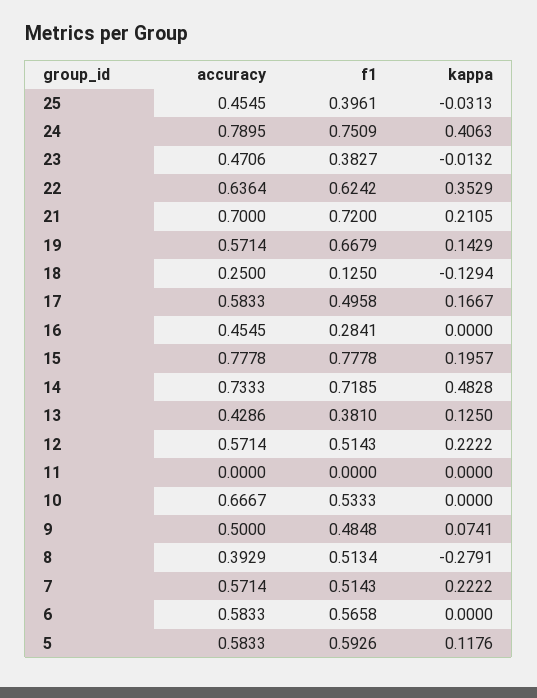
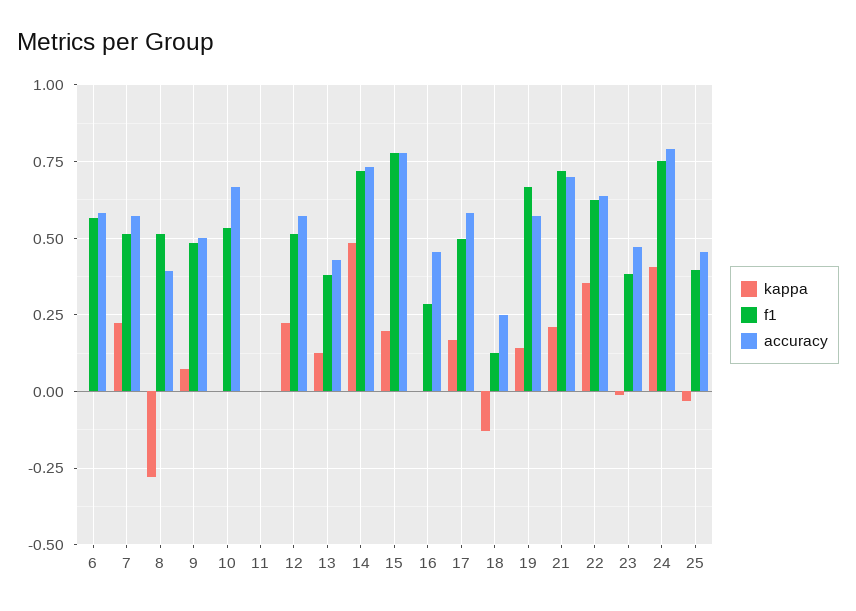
  {
    "accuracy": {
      "25": 0.4545,
      "24": 0.7895,
      "23": 0.4706,
      "22": 0.6364,
      "21": 0.7,
      "19": 0.5714,
      "18": 0.25,
      "17": 0.5833,
      "16": 0.4545,
      "15": 0.7778,
      "14": 0.7333,
      "13": 0.4286,
      "12": 0.5714,
      "11": 0,
      "10": 0.6667,
      "9": 0.5,
      "8": 0.3929,
      "7": 0.5714,
-     "6": 0.5833,
+     "6": 0.5833
-     "5": 0.5833
    },
    "f1": {
      "25": 0.3961,
      "24": 0.7509,
      "23": 0.3827,
      "22": 0.6242,
      "21": 0.72,
      "19": 0.6679,
      "18": 0.125,
      "17": 0.4958,
      "16": 0.2841,
      "15": 0.7778,
      "14": 0.7185,
      "13": 0.381,
      "12": 0.5143,
      "11": 0,
      "10": 0.5333,
      "9": 0.4848,
      "8": 0.5134,
      "7": 0.5143,
-     "6": 0.5658,
+     "6": 0.5658
-     "5": 0.5926
    },
    "kappa": {
      "25": -0.0313,
      "24": 0.4063,
      "23": -0.0132,
      "22": 0.3529,
      "21": 0.2105,
      "19": 0.1429,
      "18": -0.1294,
      "17": 0.1667,
      "16": 0,
      "15": 0.1957,
      "14": 0.4828,
      "13": 0.125,
      "12": 0.2222,
      "11": 0,
      "10": 0,
      "9": 0.0741,
      "8": -0.2791,
      "7": 0.2222,
-     "6": 0,
+     "6": 0
-     "5": 0.1176
    }
  }

